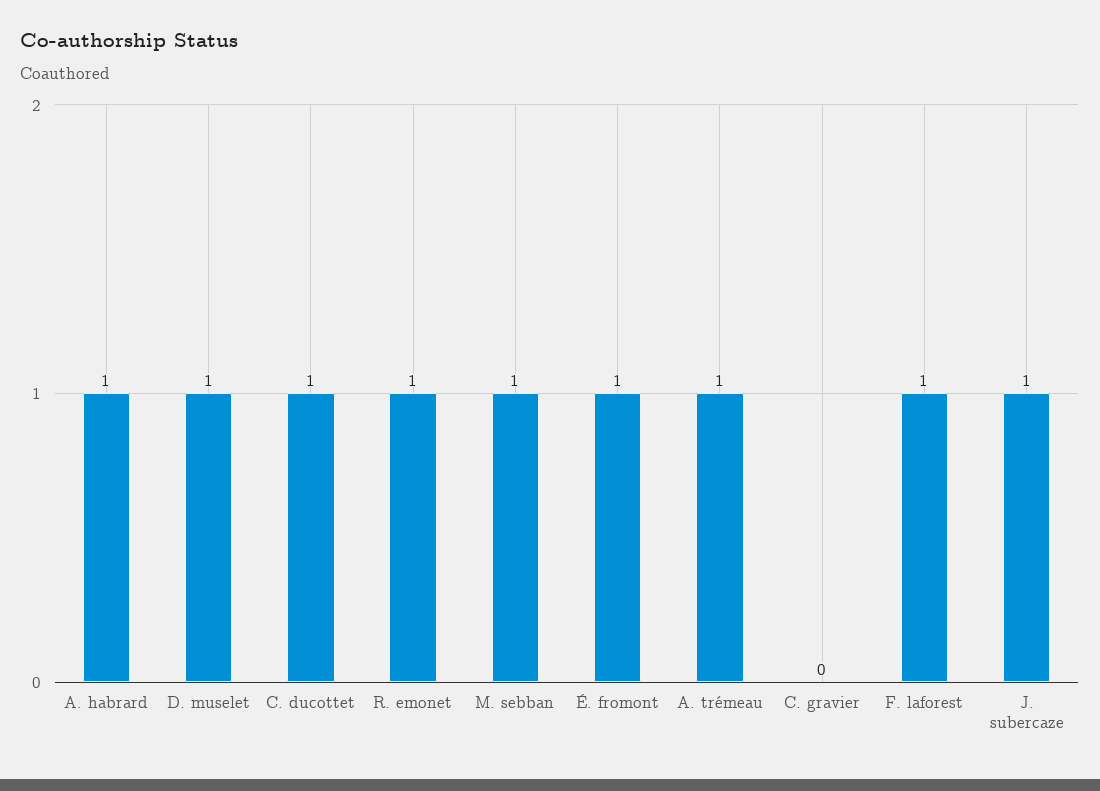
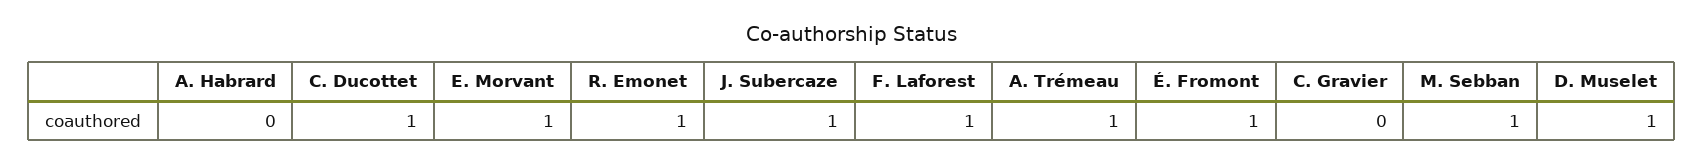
  {
-   "A. habrard": 1,
+   "A. habrard": 0,
    "D. muselet": 1,
    "C. ducottet": 1,
    "R. emonet": 1,
    "M. sebban": 1,
    "É. fromont": 1,
    "A. trémeau": 1,
    "C. gravier": 0,
    "F. laforest": 1,
-   "J. subercaze": 1
+   "J. subercaze": 1,
+   "E. Morvant": 1
  }

